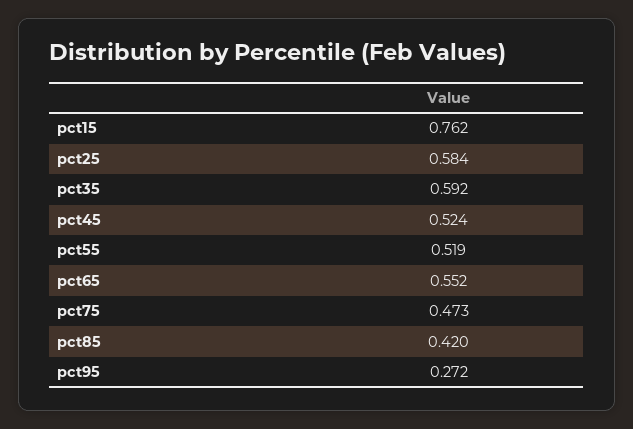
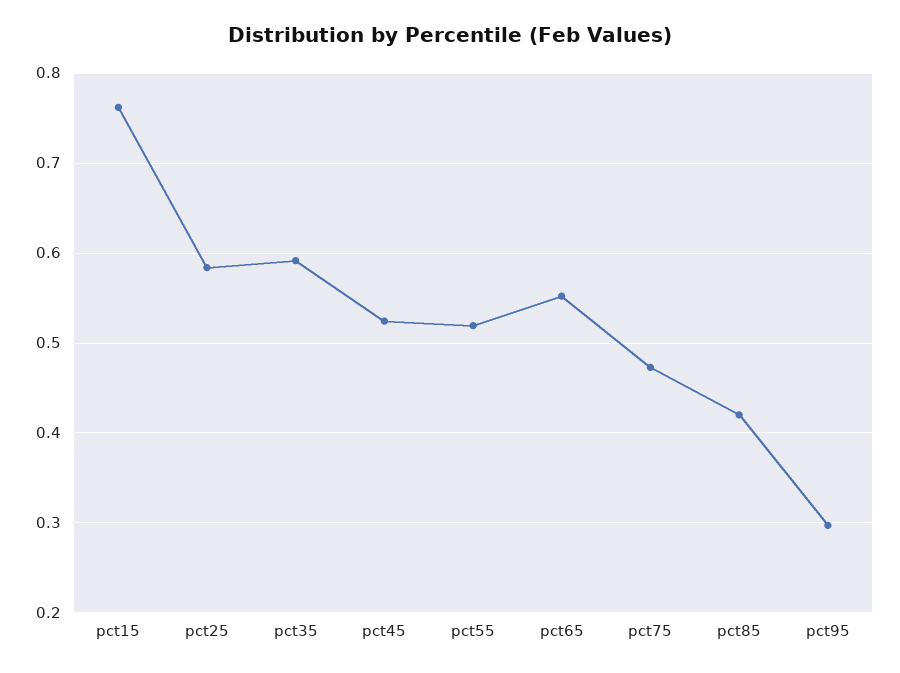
  {
    "pct15": 0.762,
    "pct25": 0.584,
    "pct35": 0.592,
    "pct45": 0.524,
    "pct55": 0.519,
    "pct65": 0.552,
    "pct75": 0.473,
    "pct85": 0.42,
-   "pct95": 0.272
+   "pct95": 0.3
  }

